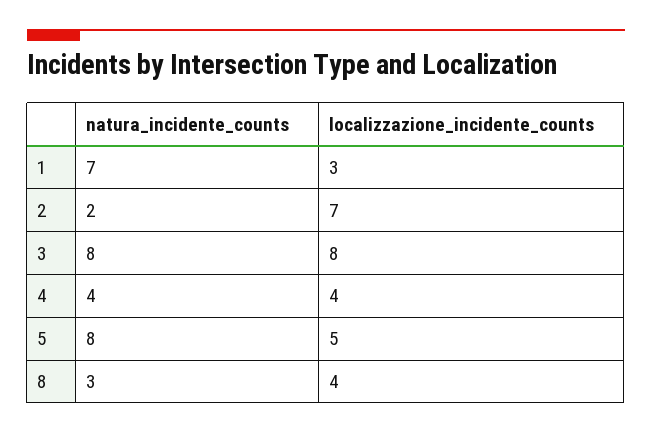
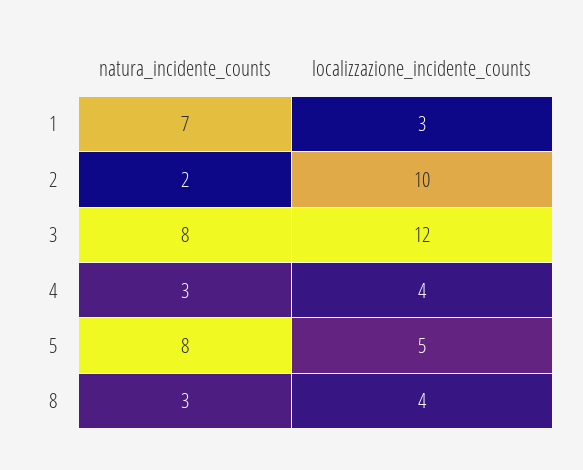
  {
    "natura_incidente_counts": {
      "1": 7,
      "2": 2,
      "3": 8,
-     "4": 4,
+     "4": 3,
      "5": 8,
      "8": 3
    },
    "localizzazione_incidente_counts": {
      "1": 3,
-     "2": 7,
+     "2": 10,
-     "3": 8,
+     "3": 12,
      "4": 4,
      "5": 5,
      "8": 4
    }
  }

